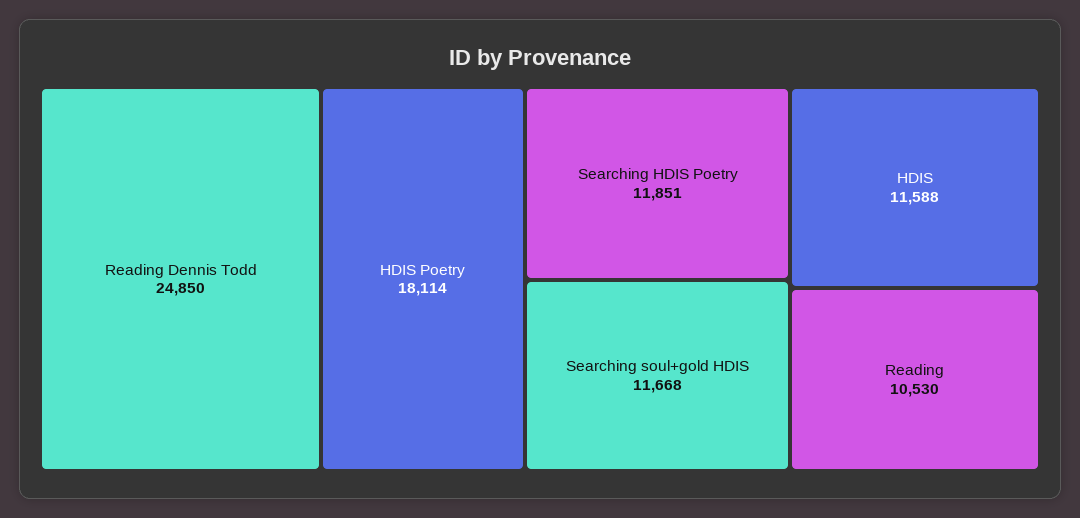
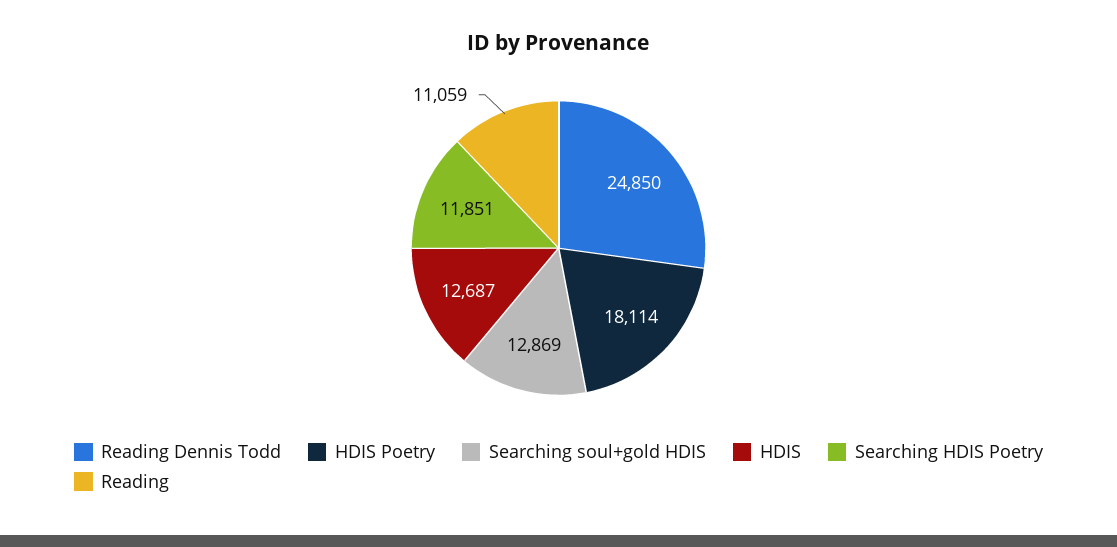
  {
    "Reading Dennis Todd": 24850,
    "HDIS Poetry": 18114,
    "Searching HDIS Poetry": 11851,
-   "Searching soul+gold HDIS": 11668,
+   "Searching soul+gold HDIS": 12869,
-   "HDIS": 11588,
+   "HDIS": 12687,
-   "Reading": 10530
+   "Reading": 11059
  }

